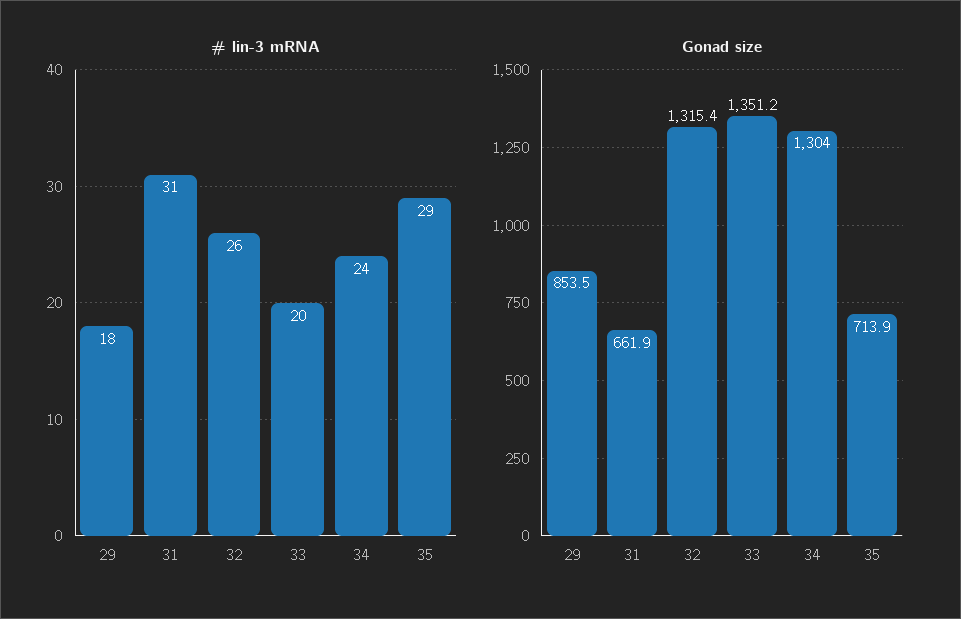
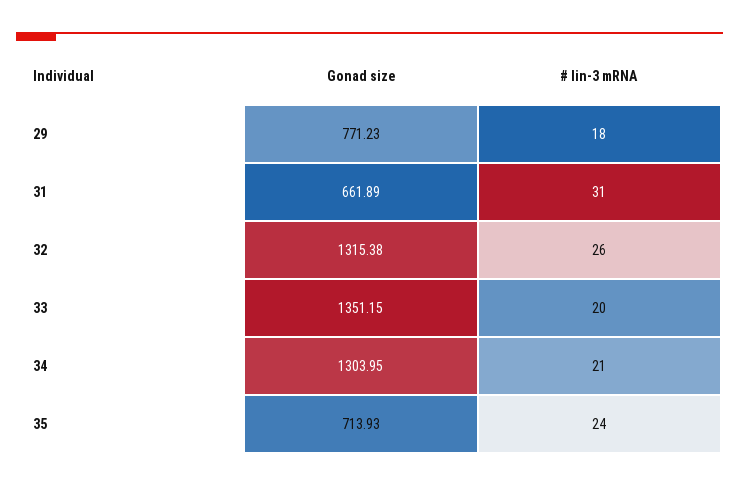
  {
    "# lin-3 mRNA": {
      "29": 18,
      "31": 31,
      "32": 26,
      "33": 20,
-     "34": 24,
+     "34": 21,
-     "35": 29
+     "35": 24
    },
    "Gonad size": {
-     "29": 853.5,
+     "29": 771.23,
      "31": 661.89,
      "32": 1315.38,
      "33": 1351.15,
      "34": 1303.95,
      "35": 713.93
    }
  }

